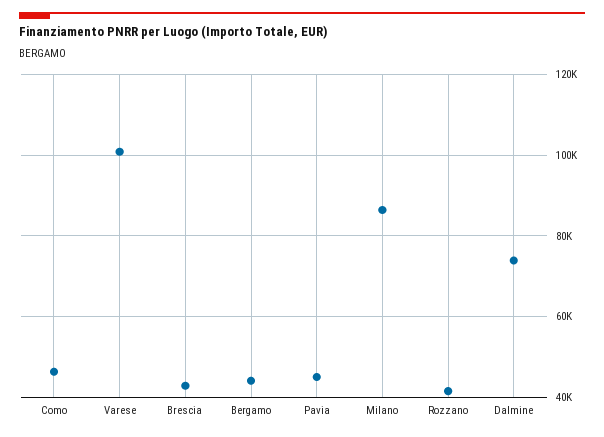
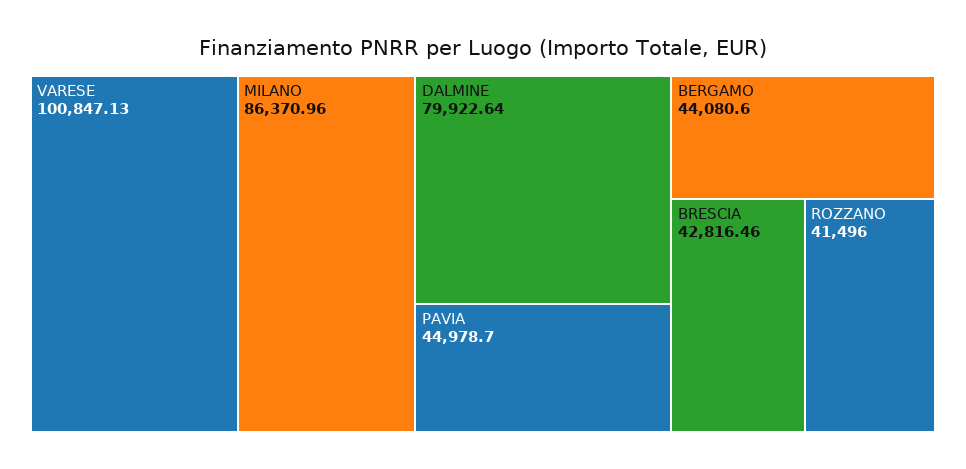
  {
-   "Como": 46000,
    "Varese": 100847.13,
    "Brescia": 42816.46,
    "Bergamo": 44080.6,
    "Pavia": 44978.7,
    "Milano": 86370.96,
    "Rozzano": 41496,
-   "Dalmine": 74000
+   "Dalmine": 79922.64
  }

